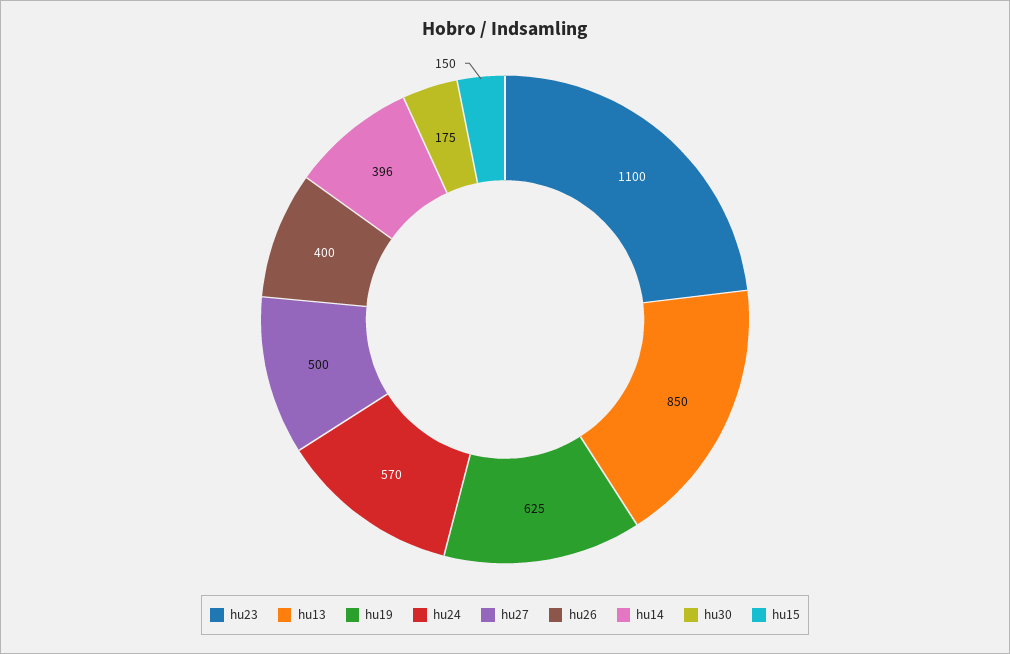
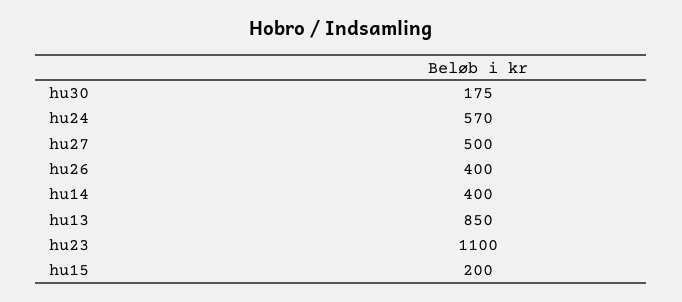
  {
    "hu23": 1100,
    "hu13": 850,
-   "hu19": 625,
    "hu24": 570,
    "hu27": 500,
    "hu26": 400,
-   "hu14": 396,
+   "hu14": 400,
    "hu30": 175,
-   "hu15": 150
+   "hu15": 200
  }

